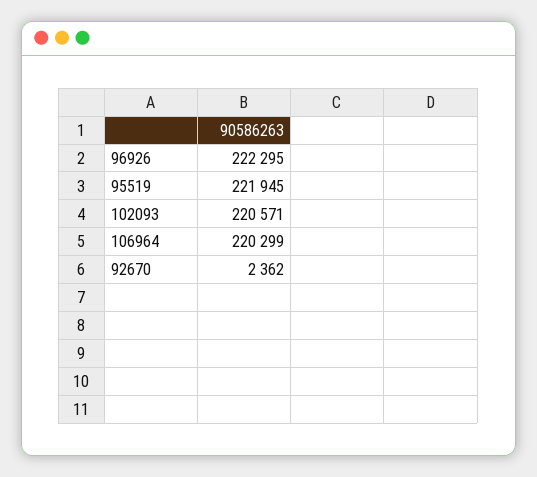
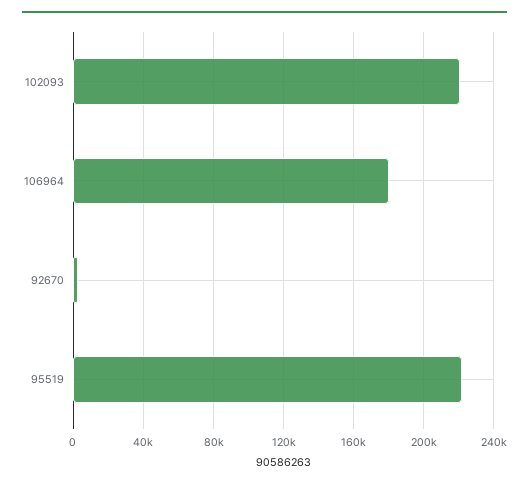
  {
-   "96926": 222295,
    "95519": 221945,
    "102093": 220571,
-   "106964": 220299,
+   "106964": 180000,
    "92670": 2362
  }

